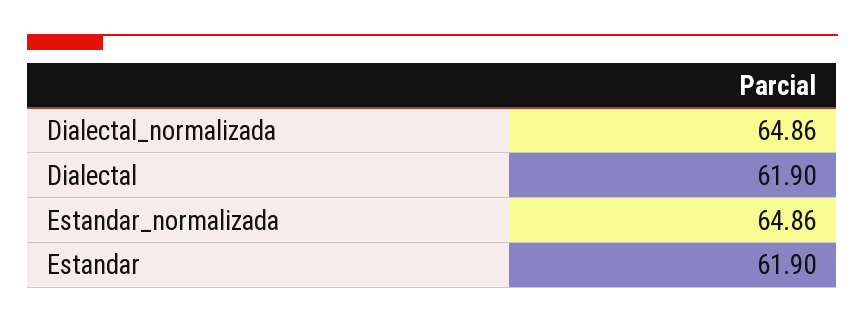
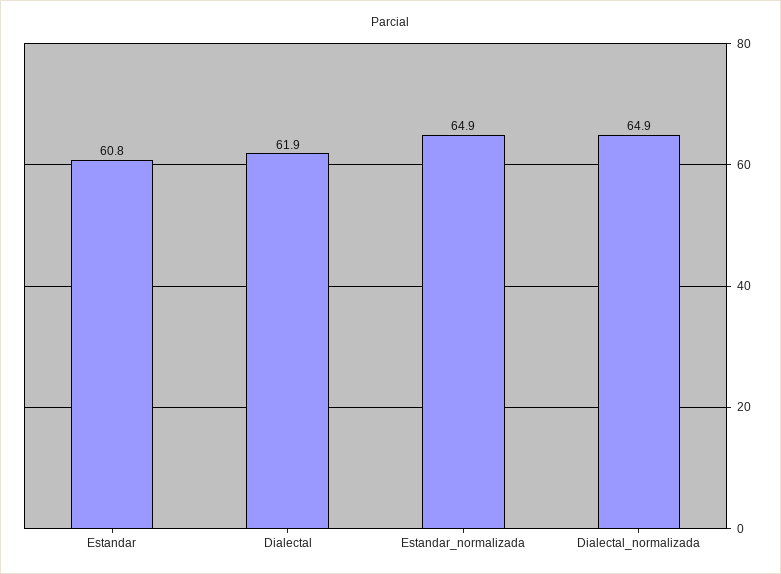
  {
    "Dialectal_normalizada": 64.86,
    "Dialectal": 61.9,
    "Estandar_normalizada": 64.86,
-   "Estandar": 61.9
+   "Estandar": 60.8
  }

